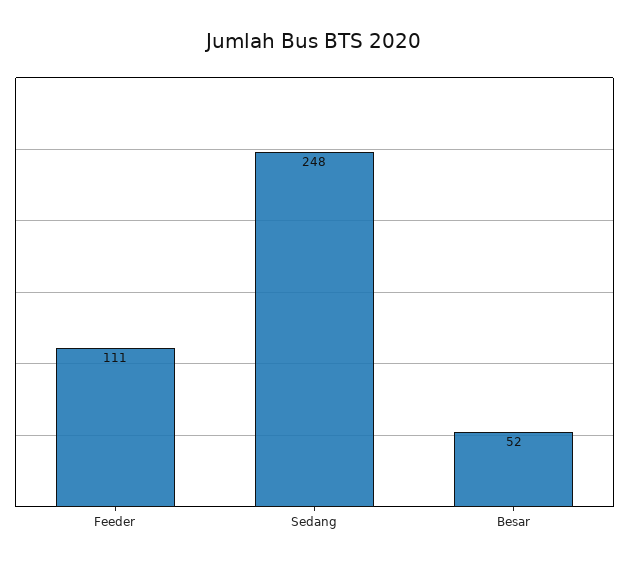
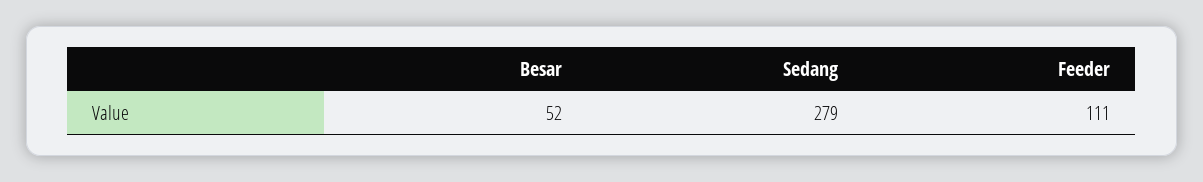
  {
    "Feeder": 111,
-   "Sedang": 248,
+   "Sedang": 279,
    "Besar": 52
  }

